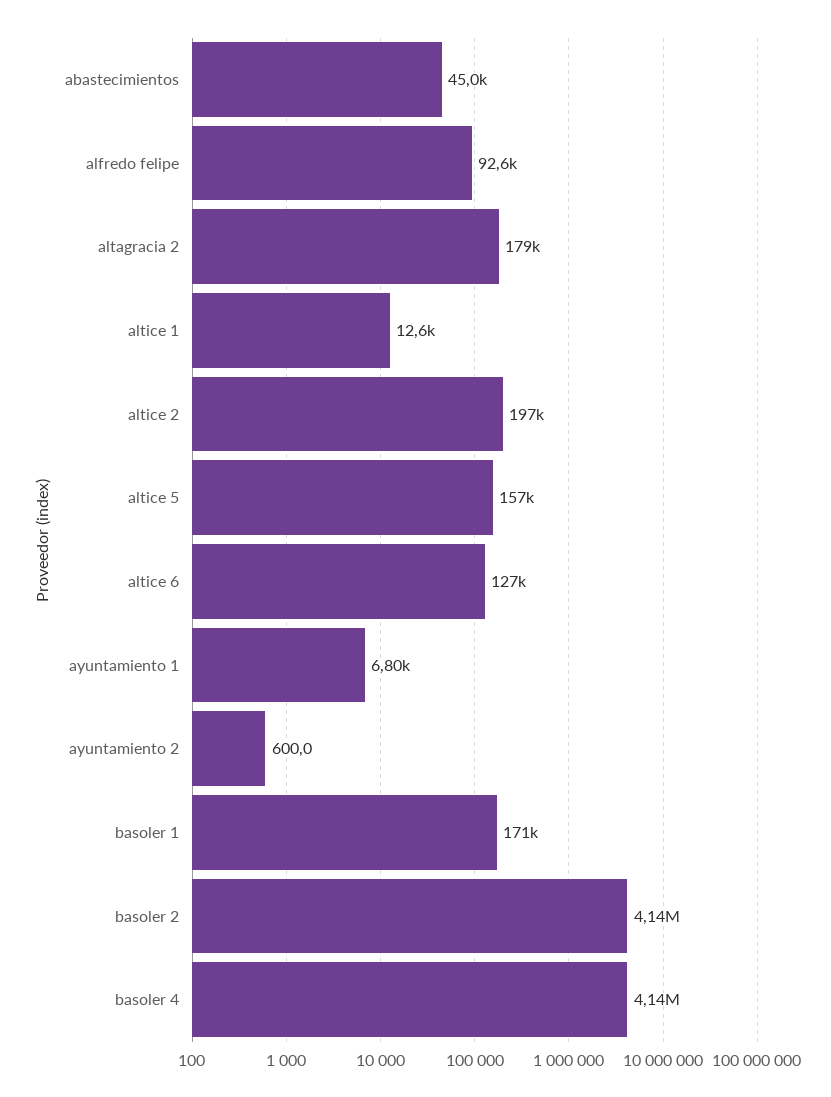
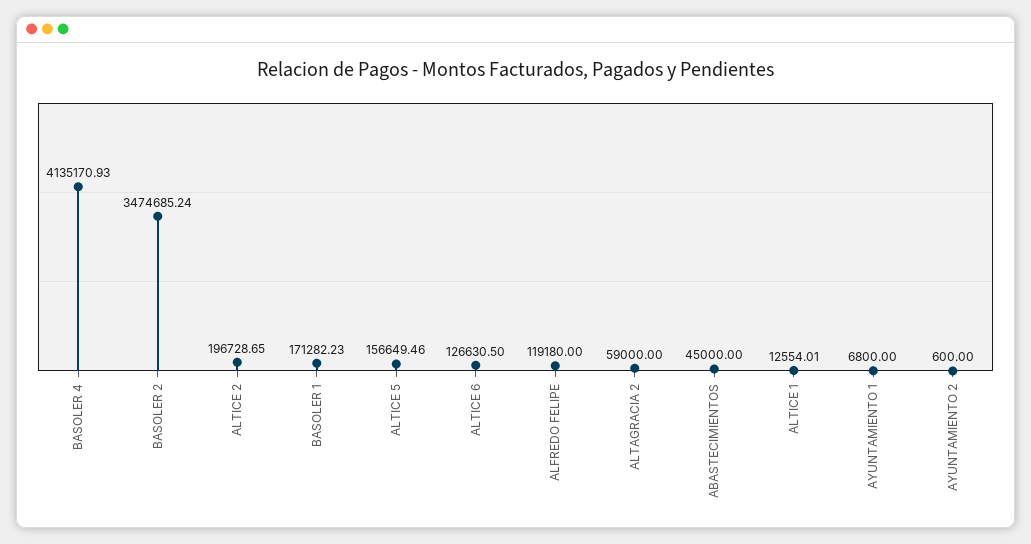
  {
    "abastecimientos": 45000,
-   "alfredo felipe": 92600,
+   "alfredo felipe": 119180,
-   "altagracia 2": 179000,
+   "altagracia 2": 59000,
    "altice 1": 12554.01,
    "altice 2": 196728.65,
    "altice 5": 156649.46,
    "altice 6": 126630.5,
    "ayuntamiento 1": 6800,
    "ayuntamiento 2": 600,
    "basoler 1": 171282.23,
-   "basoler 2": 4140000,
+   "basoler 2": 3474685.24,
    "basoler 4": 4135170.93
  }

